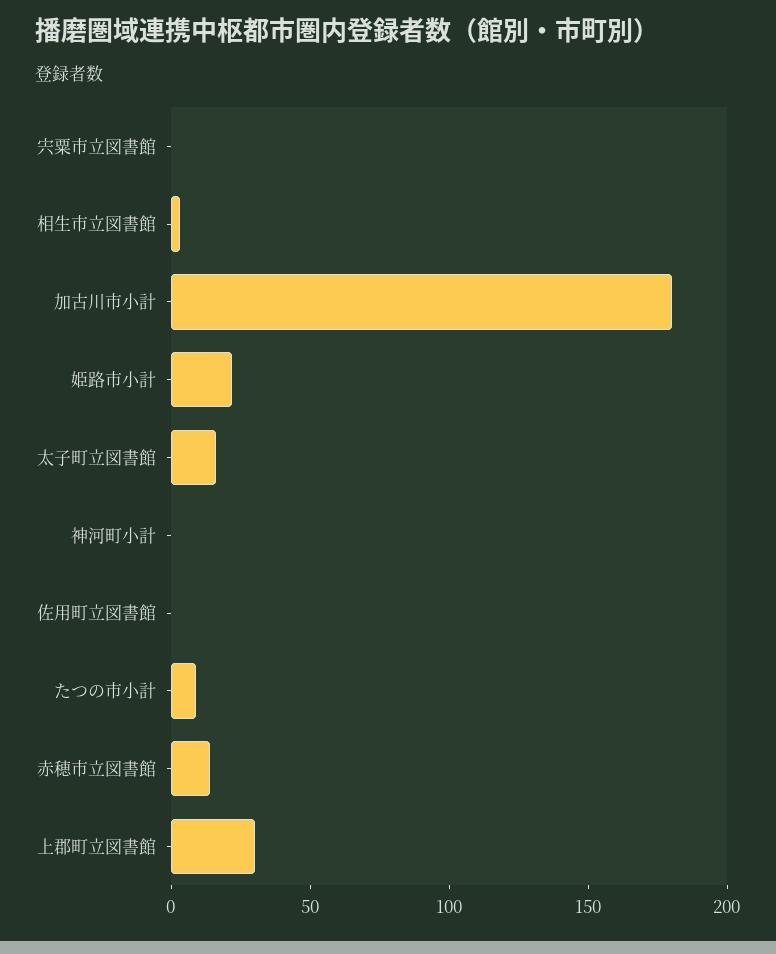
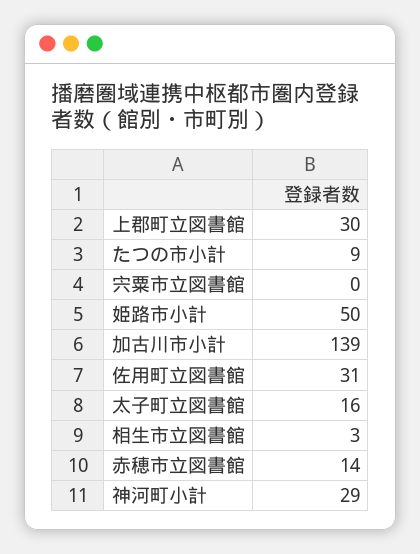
  {
    "宍粟市立図書館": 0,
    "相生市立図書館": 3,
-   "加古川市小計": 180,
+   "加古川市小計": 139,
-   "姫路市小計": 20,
+   "姫路市小計": 50,
    "太子町立図書館": 16,
-   "神河町小計": 0,
+   "神河町小計": 29,
-   "佐用町立図書館": 0,
+   "佐用町立図書館": 31,
    "たつの市小計": 9,
    "赤穂市立図書館": 14,
    "上郡町立図書館": 30
  }

